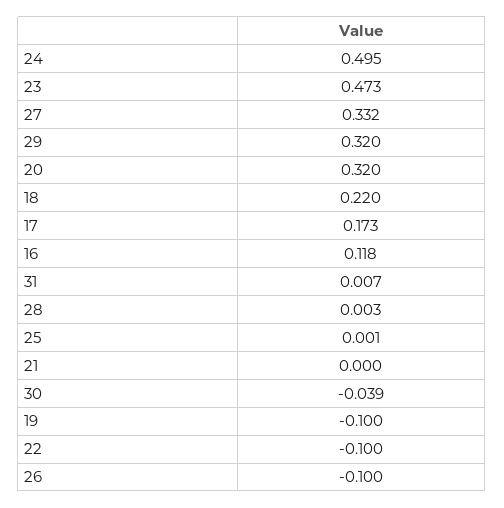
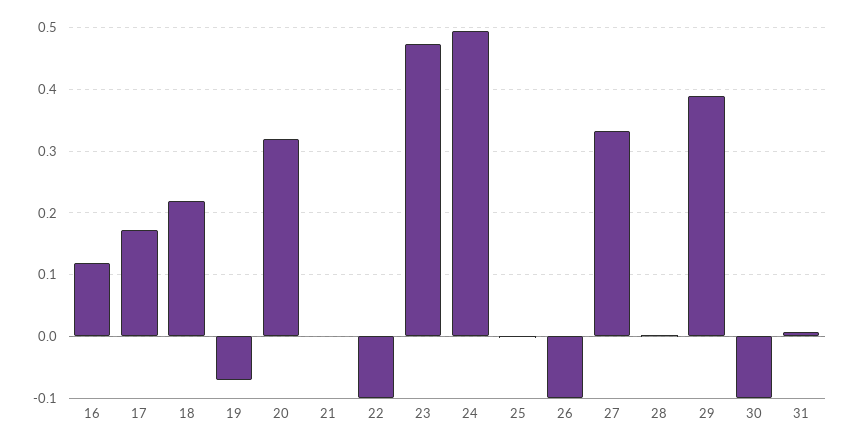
  {
    "24": 0.495,
    "23": 0.473,
    "27": 0.332,
-   "29": 0.32,
+   "29": 0.39,
    "20": 0.32,
    "18": 0.22,
    "17": 0.173,
    "16": 0.118,
    "31": 0.007,
    "28": 0.003,
    "25": 0.001,
    "21": 0,
-   "30": -0.039,
+   "30": -0.1,
-   "19": -0.1,
+   "19": -0.07,
    "22": -0.1,
    "26": -0.1
  }

